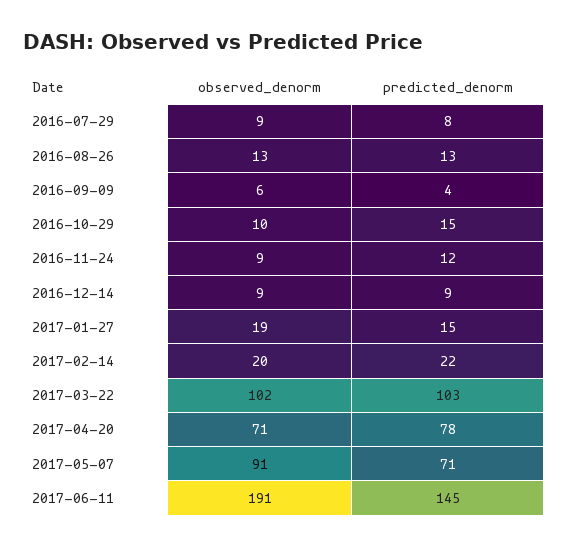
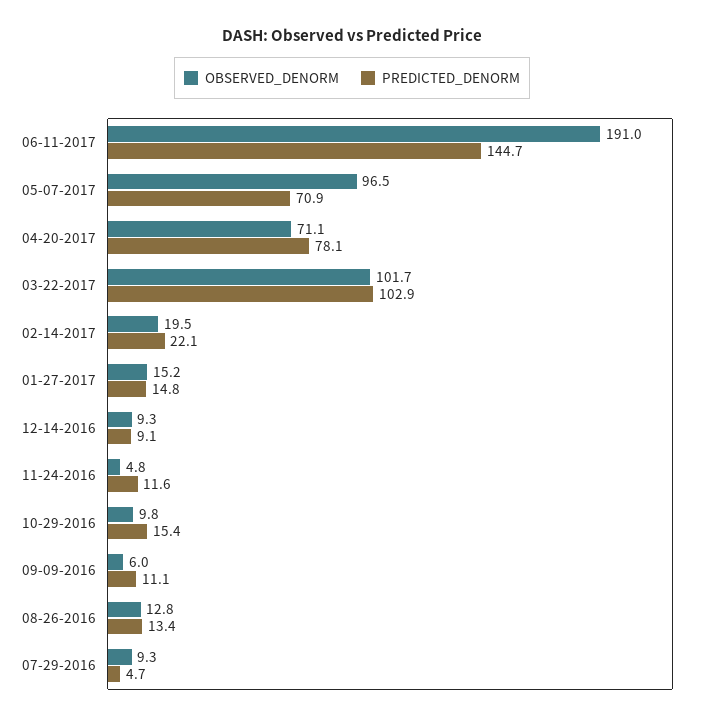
  {
    "observed_denorm": {
      "2016-07-29": 9.3,
      "2016-08-26": 12.8,
      "2016-09-09": 6,
      "2016-10-29": 9.8,
-     "2016-11-24": 9,
+     "2016-11-24": 4.8,
      "2016-12-14": 9.3,
-     "2017-01-27": 19,
+     "2017-01-27": 15.2,
      "2017-02-14": 19.5,
      "2017-03-22": 101.7,
      "2017-04-20": 71.1,
-     "2017-05-07": 91,
+     "2017-05-07": 96.5,
      "2017-06-11": 191
    },
    "predicted_denorm": {
-     "2016-07-29": 8,
+     "2016-07-29": 4.7,
      "2016-08-26": 13.4,
-     "2016-09-09": 4,
+     "2016-09-09": 11.1,
      "2016-10-29": 15.4,
      "2016-11-24": 11.6,
      "2016-12-14": 9.1,
      "2017-01-27": 14.8,
      "2017-02-14": 22.1,
      "2017-03-22": 102.9,
      "2017-04-20": 78.1,
      "2017-05-07": 70.9,
      "2017-06-11": 144.7
    }
  }

